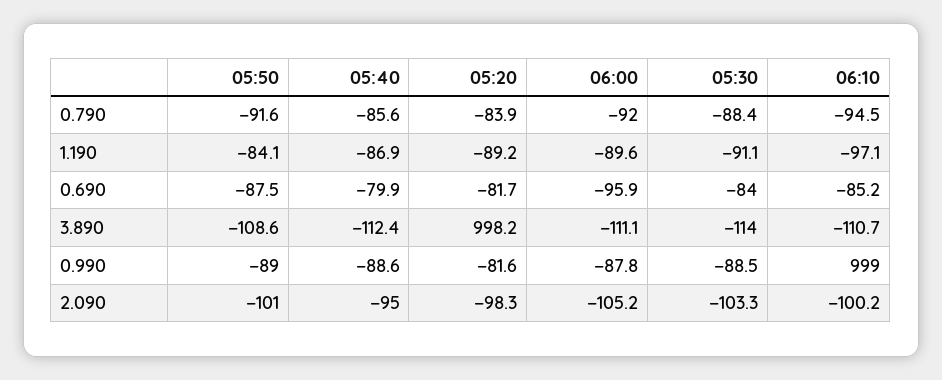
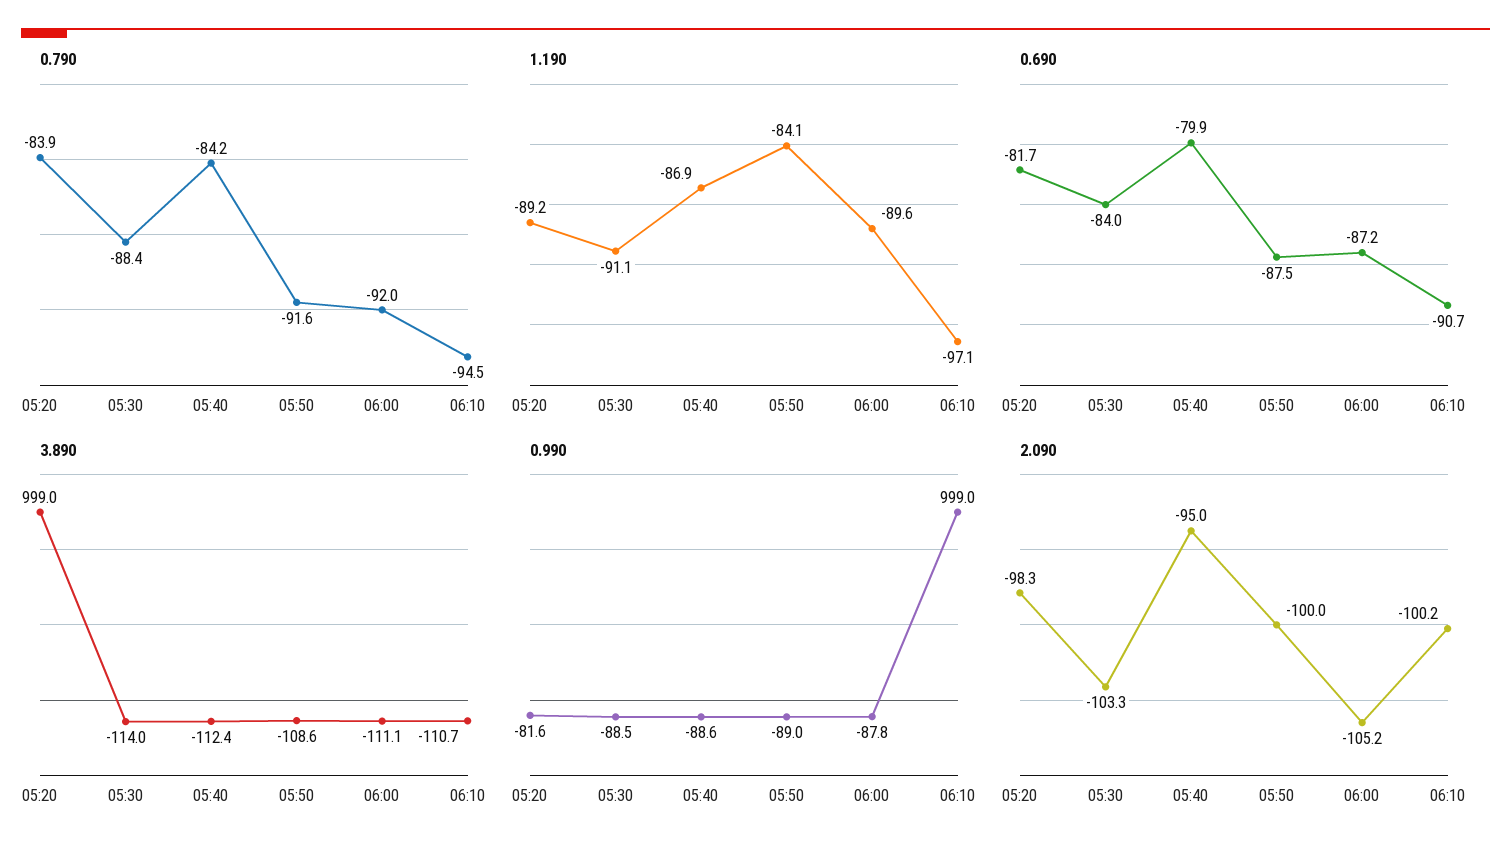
  {
    "0.790": {
      "05:50": -91.6,
-     "05:40": -85.6,
+     "05:40": -84.2,
      "05:20": -83.9,
      "06:00": -92,
      "05:30": -88.4,
      "06:10": -94.5
    },
    "1.190": {
      "05:50": -84.1,
      "05:40": -86.9,
      "05:20": -89.2,
      "06:00": -89.6,
      "05:30": -91.1,
      "06:10": -97.1
    },
    "0.690": {
      "05:50": -87.5,
      "05:40": -79.9,
      "05:20": -81.7,
-     "06:00": -95.9,
+     "06:00": -87.2,
      "05:30": -84,
-     "06:10": -85.2
+     "06:10": -90.7
    },
    "3.890": {
      "05:50": -108.6,
      "05:40": -112.4,
-     "05:20": 998.2,
+     "05:20": 999,
      "06:00": -111.1,
      "05:30": -114,
      "06:10": -110.7
    },
    "0.990": {
      "05:50": -89,
      "05:40": -88.6,
      "05:20": -81.6,
      "06:00": -87.8,
      "05:30": -88.5,
      "06:10": 999
    },
    "2.090": {
-     "05:50": -101,
+     "05:50": -100,
      "05:40": -95,
      "05:20": -98.3,
      "06:00": -105.2,
      "05:30": -103.3,
      "06:10": -100.2
    }
  }

